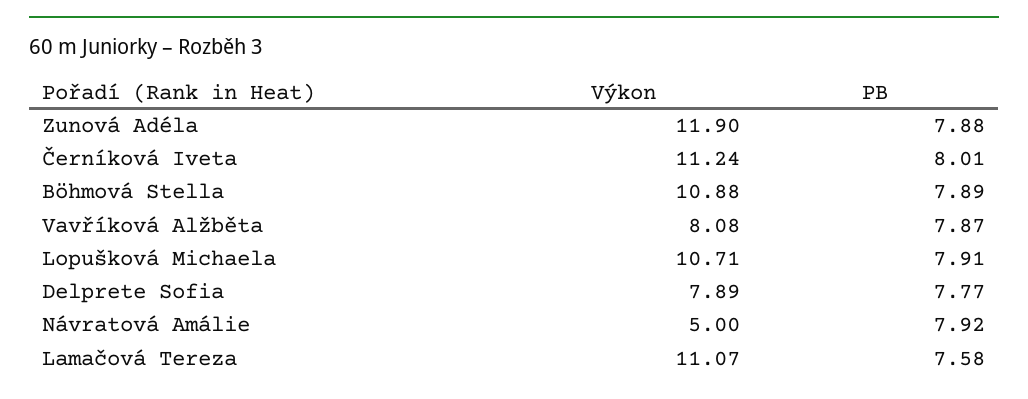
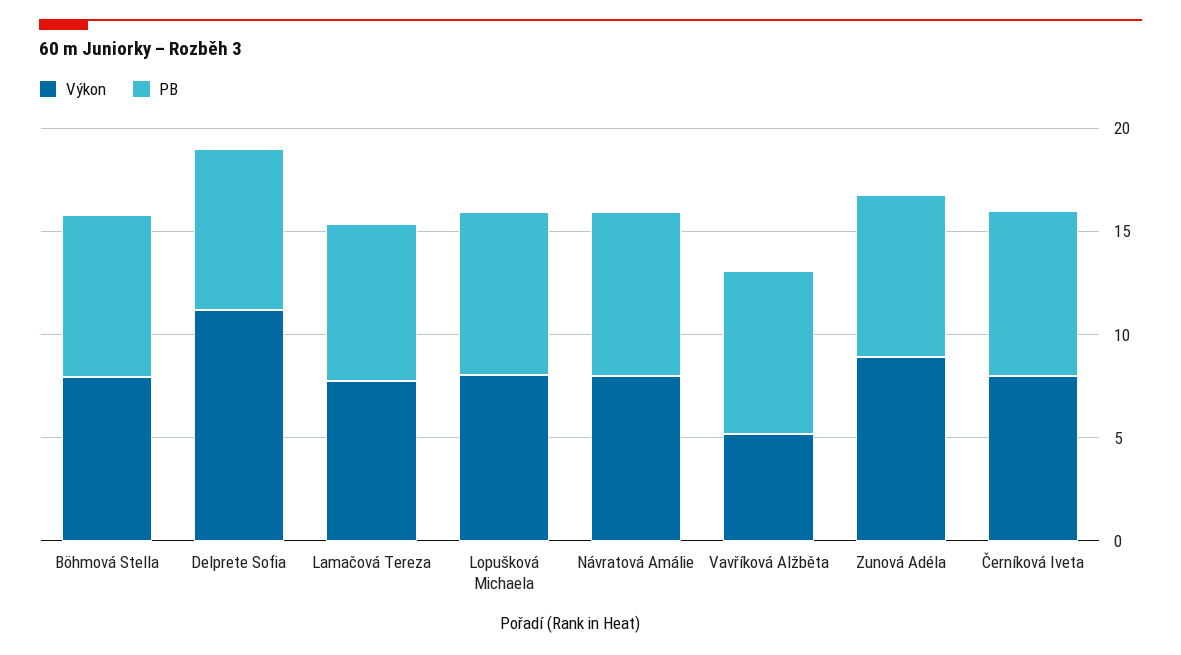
  {
    "Výkon": {
-     "Zunová Adéla": 11.9,
+     "Zunová Adéla": 9,
-     "Černíková Iveta": 11.24,
+     "Černíková Iveta": 8,
-     "Böhmová Stella": 10.88,
+     "Böhmová Stella": 8,
-     "Vavříková Alžběta": 8.08,
+     "Vavříková Alžběta": 5,
-     "Lopušková Michaela": 10.71,
+     "Lopušková Michaela": 8,
-     "Delprete Sofia": 7.89,
+     "Delprete Sofia": 11,
-     "Návratová Amálie": 5,
+     "Návratová Amálie": 8,
-     "Lamačová Tereza": 11.07
+     "Lamačová Tereza": 8
    },
    "PB": {
      "Zunová Adéla": 7.88,
      "Černíková Iveta": 8.01,
      "Böhmová Stella": 7.89,
      "Vavříková Alžběta": 7.87,
      "Lopušková Michaela": 7.91,
      "Delprete Sofia": 7.77,
      "Návratová Amálie": 7.92,
      "Lamačová Tereza": 7.58
    }
  }

